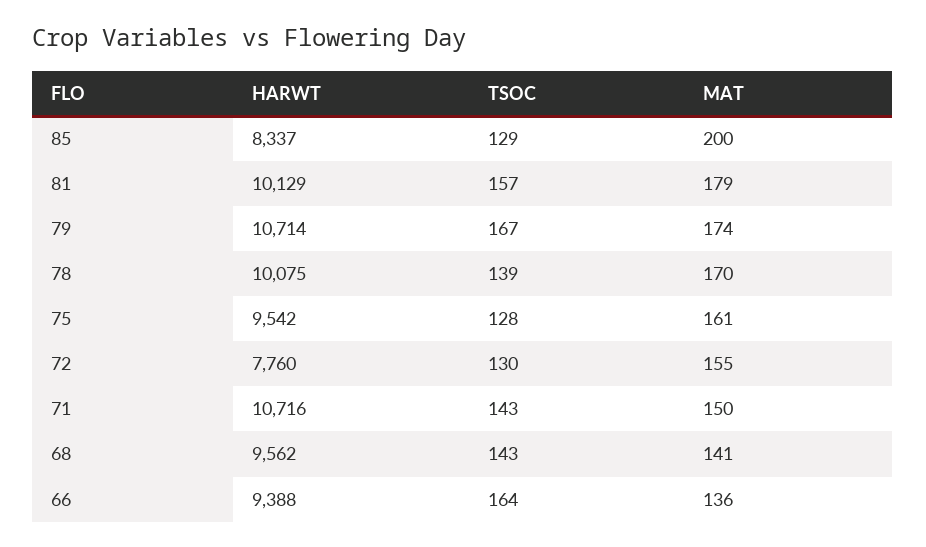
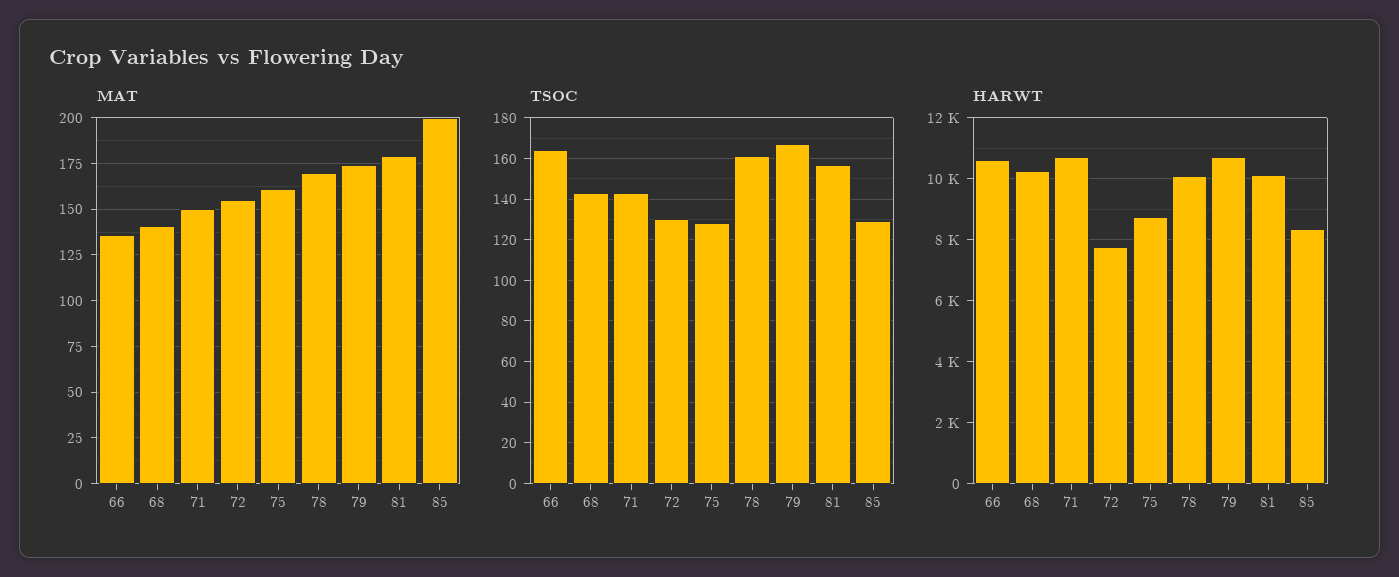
  {
    "HARWT": {
      "85": 8337,
      "81": 10129,
      "79": 10714,
      "78": 10075,
-     "75": 9542,
+     "75": 8800,
      "72": 7760,
      "71": 10716,
-     "68": 9562,
+     "68": 10200,
-     "66": 9388
+     "66": 10600
    },
    "TSOC": {
      "85": 129,
      "81": 157,
      "79": 167,
-     "78": 139,
+     "78": 160,
      "75": 128,
      "72": 130,
      "71": 143,
      "68": 143,
      "66": 164
    },
    "MAT": {
      "85": 200,
      "81": 179,
      "79": 174,
      "78": 170,
      "75": 161,
      "72": 155,
      "71": 150,
      "68": 141,
      "66": 136
    }
  }

